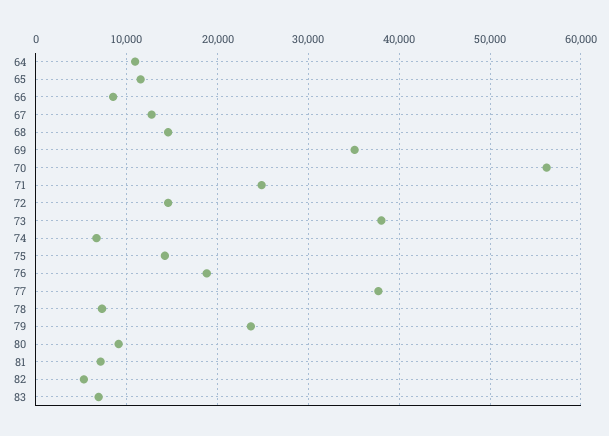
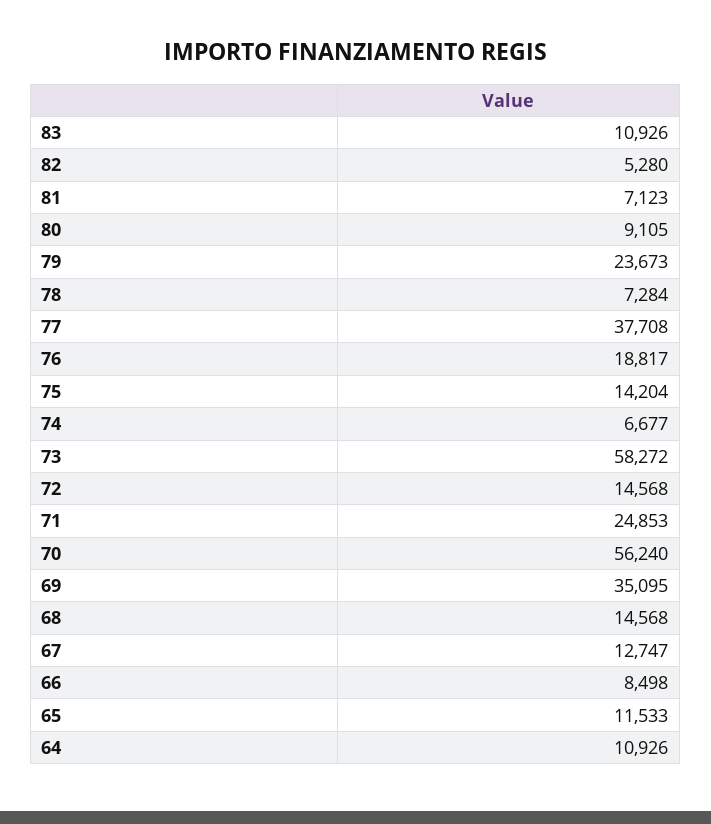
  {
    "64": 10926,
    "65": 11533,
    "66": 8498,
    "67": 12747,
    "68": 14568,
    "69": 35095,
    "70": 56240,
    "71": 24853,
    "72": 14568,
-   "73": 38000,
+   "73": 58272,
    "74": 6677,
    "75": 14204,
    "76": 18817,
    "77": 37708,
    "78": 7284,
    "79": 23673,
    "80": 9105,
    "81": 7123,
    "82": 5280,
-   "83": 7000
+   "83": 10926
  }

